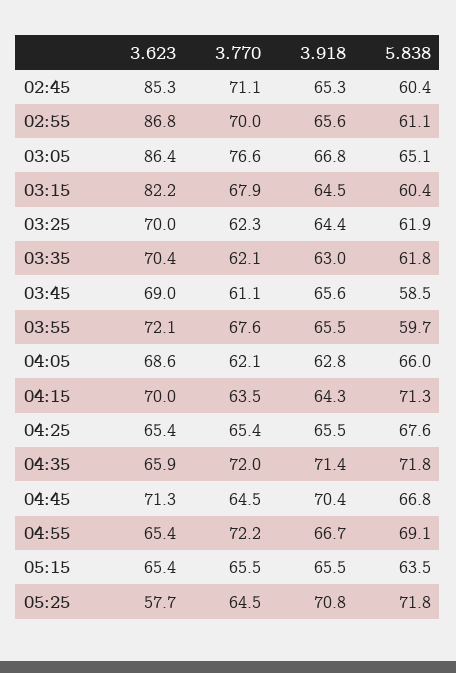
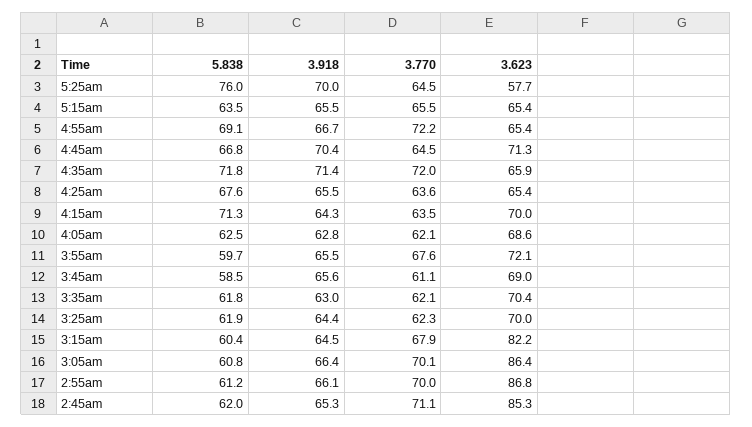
  {
    "3.623": {
      "02:45": 85.3,
      "02:55": 86.8,
      "03:05": 86.4,
      "03:15": 82.2,
      "03:25": 70,
      "03:35": 70.4,
      "03:45": 69,
      "03:55": 72.1,
      "04:05": 68.6,
      "04:15": 70,
      "04:25": 65.4,
      "04:35": 65.9,
      "04:45": 71.3,
      "04:55": 65.4,
      "05:15": 65.4,
      "05:25": 57.7
    },
    "3.770": {
      "02:45": 71.1,
      "02:55": 70,
-     "03:05": 76.6,
+     "03:05": 70.1,
      "03:15": 67.9,
      "03:25": 62.3,
      "03:35": 62.1,
      "03:45": 61.1,
      "03:55": 67.6,
      "04:05": 62.1,
      "04:15": 63.5,
-     "04:25": 65.4,
+     "04:25": 63.6,
      "04:35": 72,
      "04:45": 64.5,
      "04:55": 72.2,
      "05:15": 65.5,
      "05:25": 64.5
    },
    "3.918": {
      "02:45": 65.3,
-     "02:55": 65.6,
+     "02:55": 66.1,
-     "03:05": 66.8,
+     "03:05": 66.4,
      "03:15": 64.5,
      "03:25": 64.4,
      "03:35": 63,
      "03:45": 65.6,
      "03:55": 65.5,
      "04:05": 62.8,
      "04:15": 64.3,
      "04:25": 65.5,
      "04:35": 71.4,
      "04:45": 70.4,
      "04:55": 66.7,
      "05:15": 65.5,
-     "05:25": 70.8
+     "05:25": 70
    },
    "5.838": {
-     "02:45": 60.4,
+     "02:45": 62,
-     "02:55": 61.1,
+     "02:55": 61.2,
-     "03:05": 65.1,
+     "03:05": 60.8,
      "03:15": 60.4,
      "03:25": 61.9,
      "03:35": 61.8,
      "03:45": 58.5,
      "03:55": 59.7,
-     "04:05": 66,
+     "04:05": 62.5,
      "04:15": 71.3,
      "04:25": 67.6,
      "04:35": 71.8,
      "04:45": 66.8,
      "04:55": 69.1,
      "05:15": 63.5,
-     "05:25": 71.8
+     "05:25": 76
    }
  }

